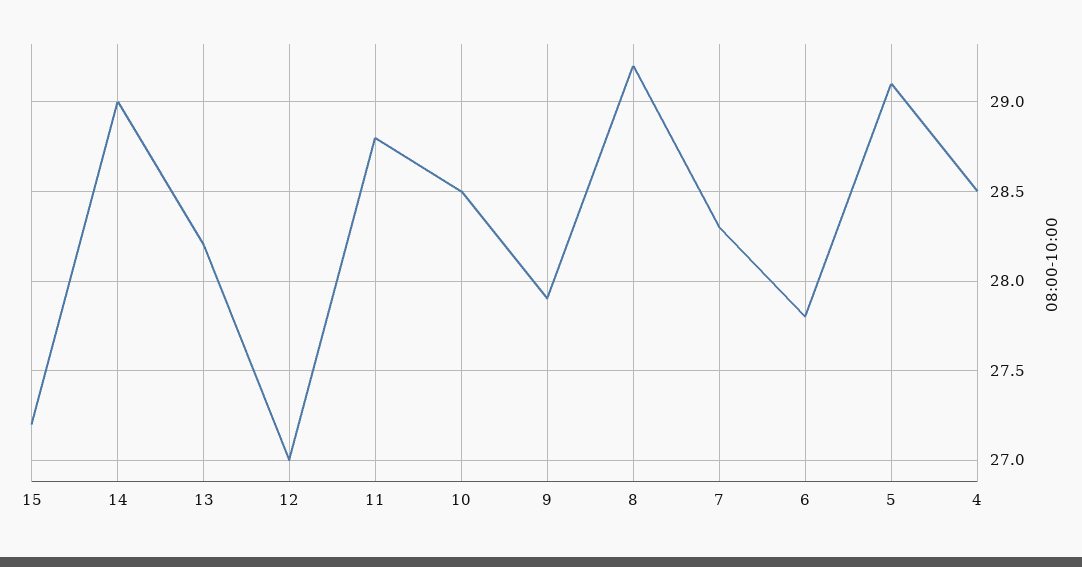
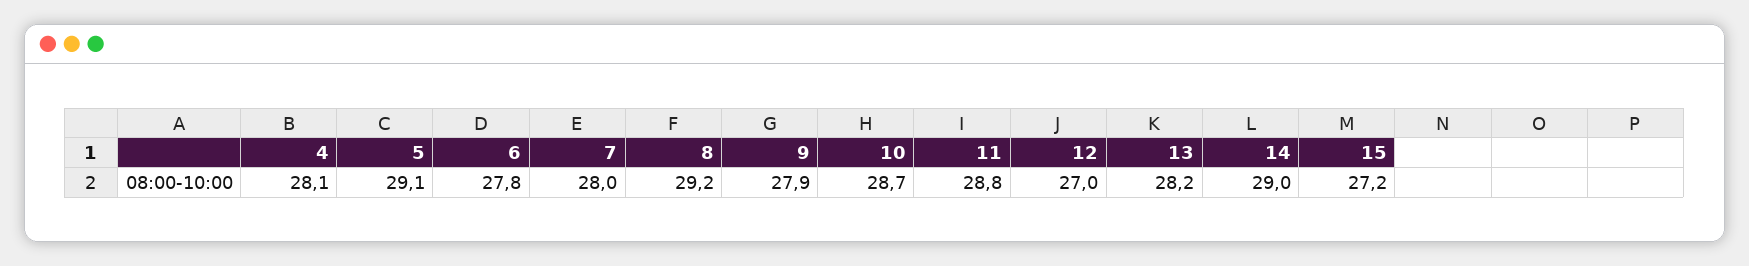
  {
    "15": 27.2,
    "14": 29,
    "13": 28.2,
    "12": 27,
    "11": 28.8,
-   "10": 28.5,
+   "10": 28.7,
    "9": 27.9,
    "8": 29.2,
-   "7": 28.3,
+   "7": 28,
    "6": 27.8,
    "5": 29.1,
-   "4": 28.5
+   "4": 28.1
  }

